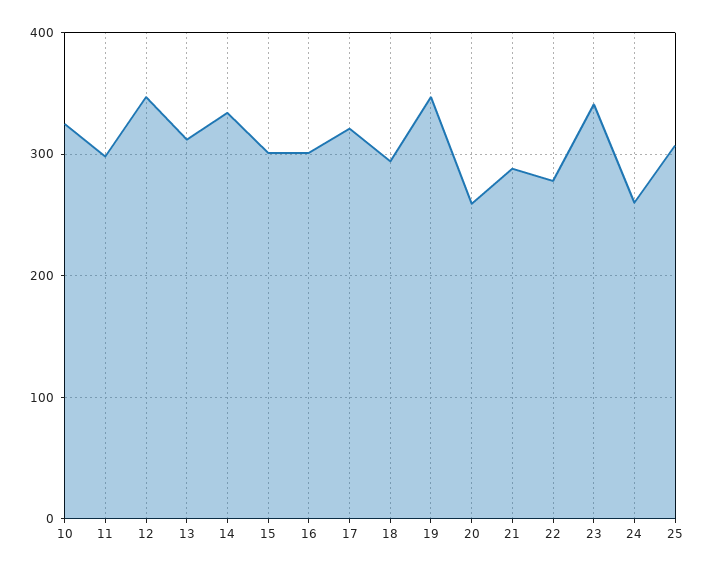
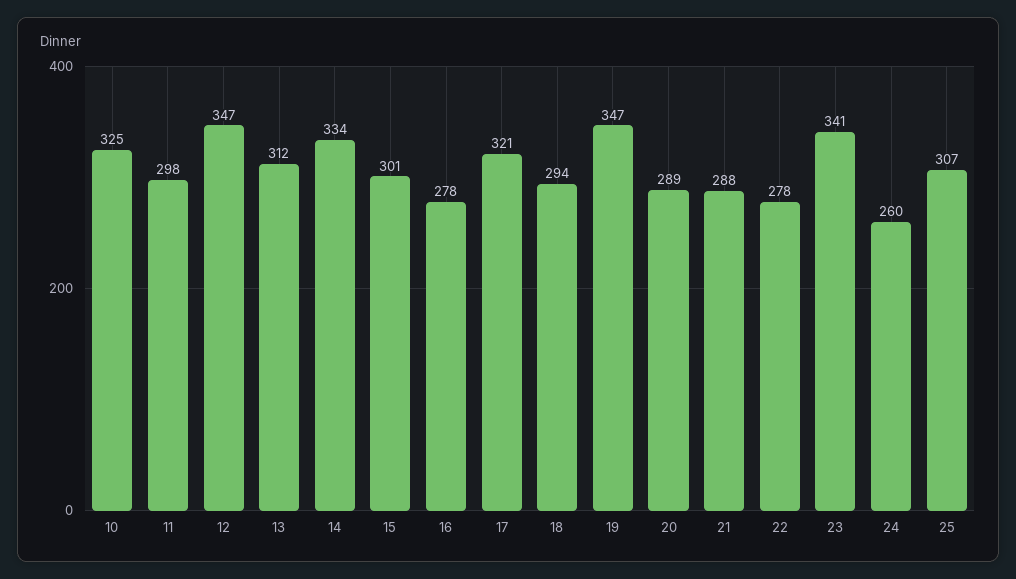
  {
    "10": 325,
    "11": 298,
    "12": 347,
    "13": 312,
    "14": 334,
    "15": 301,
-   "16": 300,
+   "16": 278,
    "17": 321,
    "18": 294,
    "19": 347,
-   "20": 260,
+   "20": 289,
    "21": 288,
    "22": 278,
    "23": 341,
    "24": 260,
    "25": 307
  }

